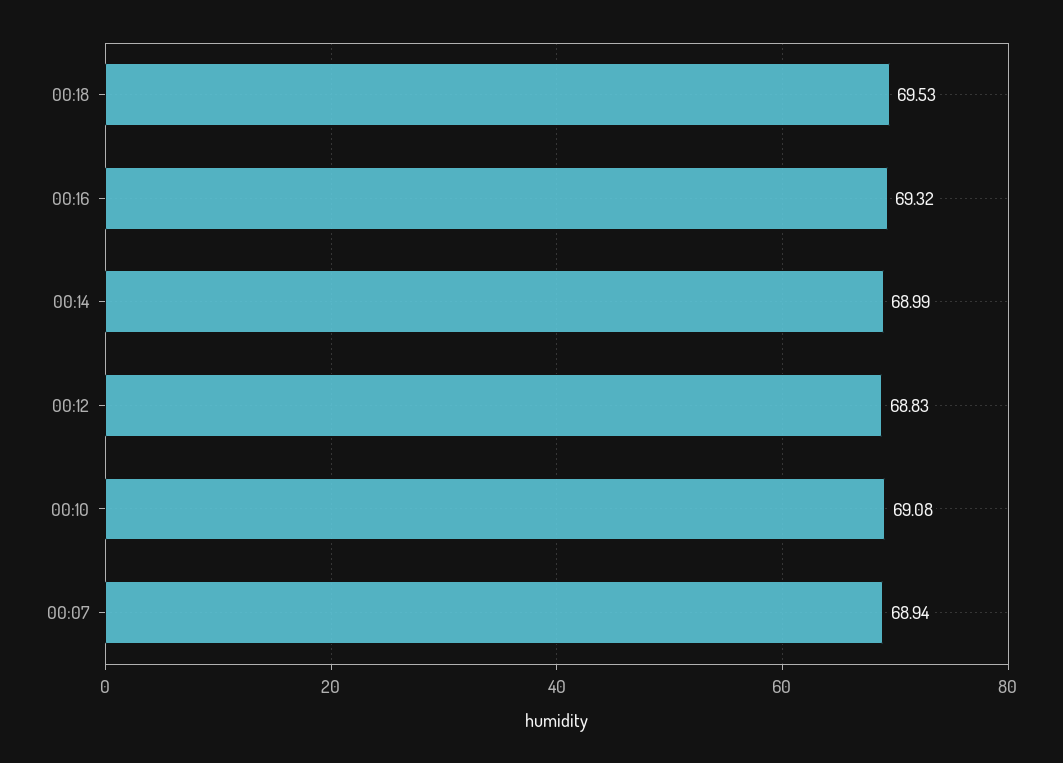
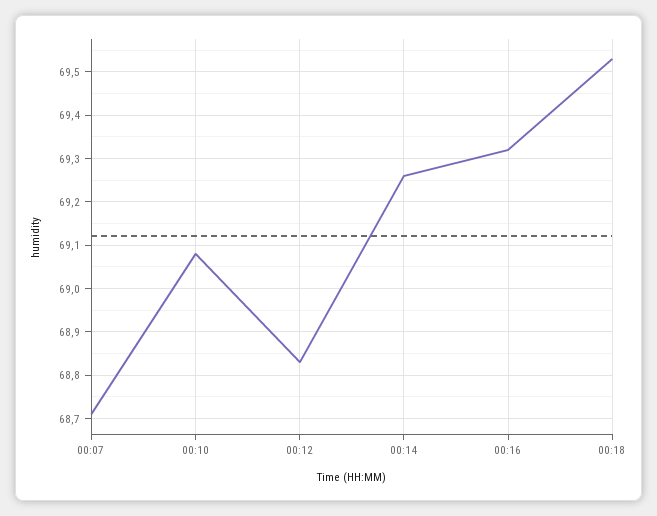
  {
    "00:18": 69.53,
    "00:16": 69.32,
-   "00:14": 68.99,
+   "00:14": 69.25,
    "00:12": 68.83,
    "00:10": 69.08,
-   "00:07": 68.94
+   "00:07": 68.7
  }

